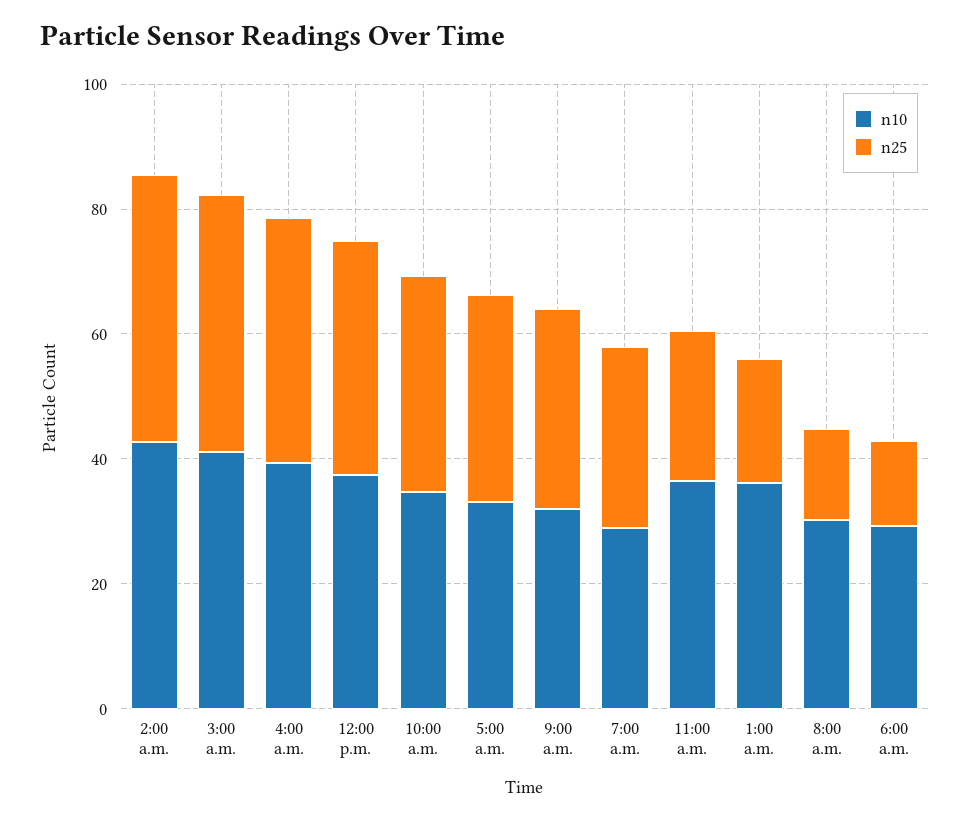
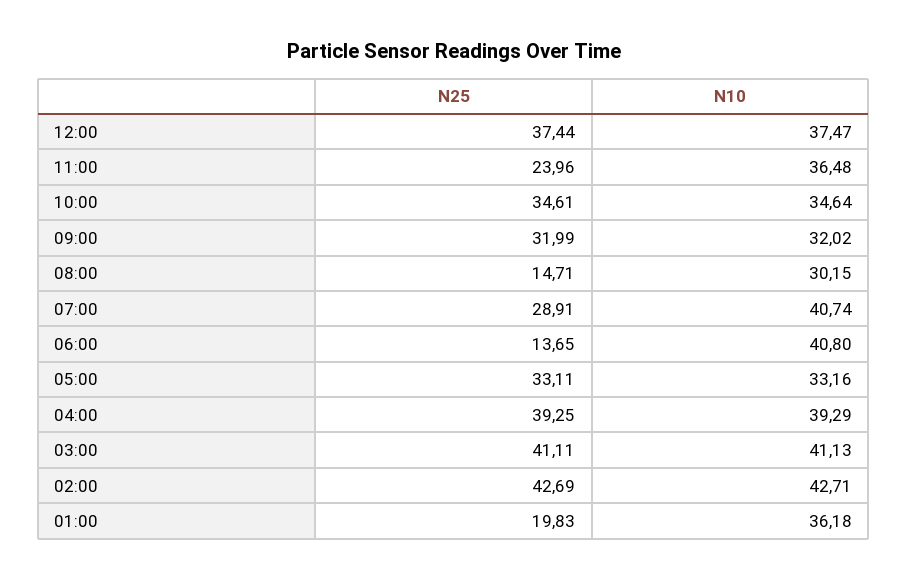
  {
    "n10": {
      "2:00 a.m.": 42.71,
      "3:00 a.m.": 41.13,
      "4:00 a.m.": 39.29,
      "12:00 p.m.": 37.47,
      "10:00 a.m.": 34.64,
      "5:00 a.m.": 33.16,
      "9:00 a.m.": 32.02,
-     "7:00 a.m.": 30,
+     "7:00 a.m.": 40.74,
      "11:00 a.m.": 36.48,
      "1:00 a.m.": 36.18,
      "8:00 a.m.": 30.15,
-     "6:00 a.m.": 30
+     "6:00 a.m.": 40.8
    },
    "n25": {
      "2:00 a.m.": 42.69,
      "3:00 a.m.": 41.11,
      "4:00 a.m.": 39.25,
      "12:00 p.m.": 37.44,
      "10:00 a.m.": 34.61,
      "5:00 a.m.": 33.11,
      "9:00 a.m.": 31.99,
      "7:00 a.m.": 28.91,
      "11:00 a.m.": 23.96,
      "1:00 a.m.": 19.83,
      "8:00 a.m.": 14.71,
      "6:00 a.m.": 13.65
    }
  }

